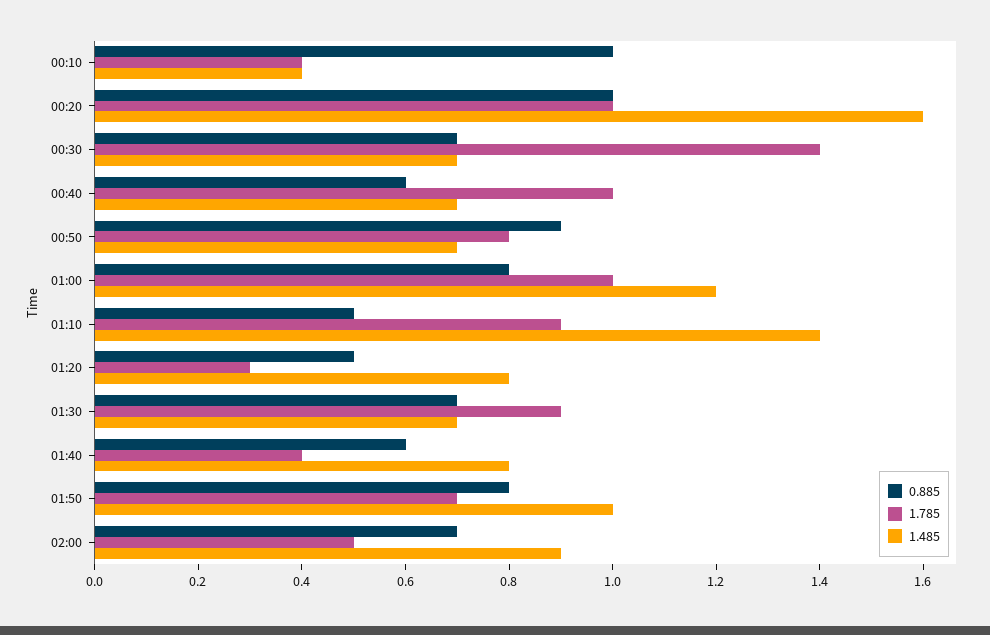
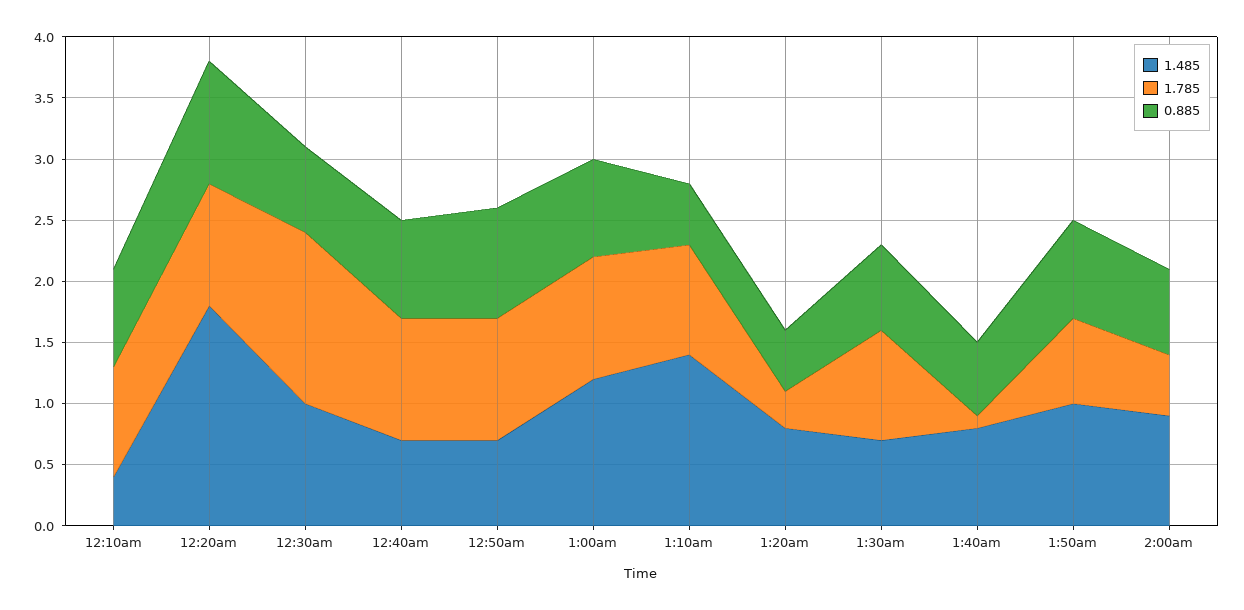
  {
    "0.885": {
-     "00:10": 1,
+     "00:10": 0.8,
      "00:20": 1,
      "00:30": 0.7,
-     "00:40": 0.6,
+     "00:40": 0.8,
      "00:50": 0.9,
      "01:00": 0.8,
      "01:10": 0.5,
      "01:20": 0.5,
      "01:30": 0.7,
      "01:40": 0.6,
      "01:50": 0.8,
      "02:00": 0.7
    },
    "1.785": {
-     "00:10": 0.4,
+     "00:10": 0.9,
      "00:20": 1,
      "00:30": 1.4,
      "00:40": 1,
-     "00:50": 0.8,
+     "00:50": 1,
      "01:00": 1,
      "01:10": 0.9,
      "01:20": 0.3,
      "01:30": 0.9,
-     "01:40": 0.4,
+     "01:40": 0.1,
      "01:50": 0.7,
      "02:00": 0.5
    },
    "1.485": {
      "00:10": 0.4,
-     "00:20": 1.6,
+     "00:20": 1.8,
-     "00:30": 0.7,
+     "00:30": 1,
      "00:40": 0.7,
      "00:50": 0.7,
      "01:00": 1.2,
      "01:10": 1.4,
      "01:20": 0.8,
      "01:30": 0.7,
      "01:40": 0.8,
      "01:50": 1,
      "02:00": 0.9
    }
  }

